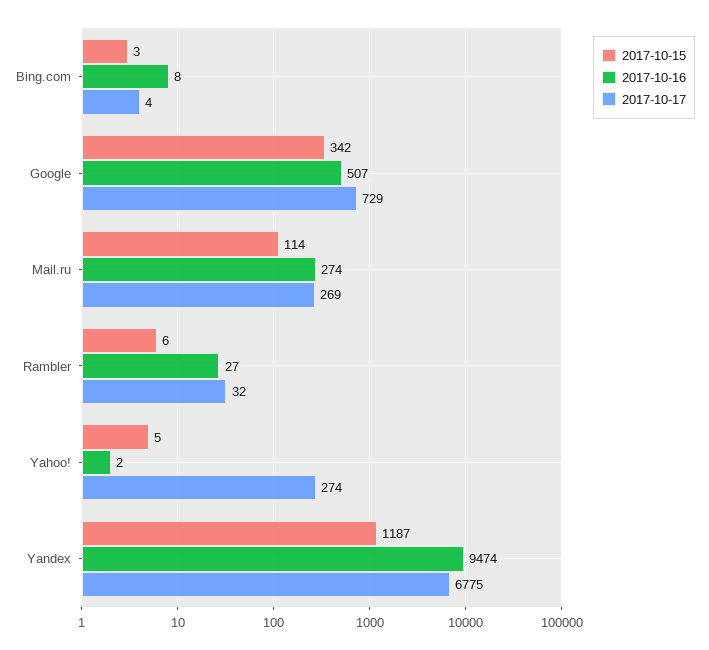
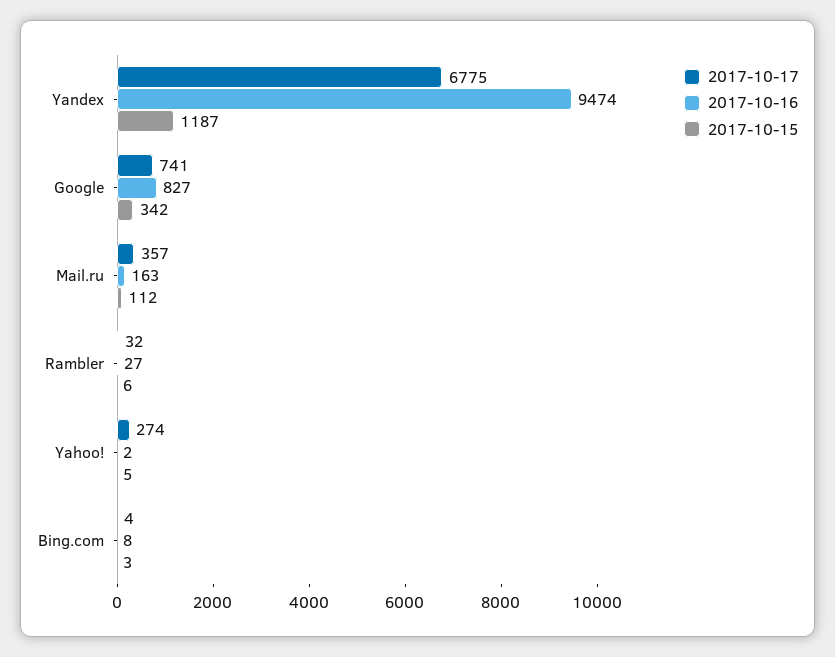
  {
    "2017-10-15": {
      "Bing.com": 3,
      "Google": 342,
-     "Mail.ru": 114,
+     "Mail.ru": 112,
      "Rambler": 6,
      "Yahoo!": 5,
      "Yandex": 1187
    },
    "2017-10-16": {
      "Bing.com": 8,
-     "Google": 507,
+     "Google": 827,
-     "Mail.ru": 274,
+     "Mail.ru": 163,
      "Rambler": 27,
      "Yahoo!": 2,
      "Yandex": 9474
    },
    "2017-10-17": {
      "Bing.com": 4,
-     "Google": 729,
+     "Google": 741,
-     "Mail.ru": 269,
+     "Mail.ru": 357,
      "Rambler": 32,
      "Yahoo!": 274,
      "Yandex": 6775
    }
  }

